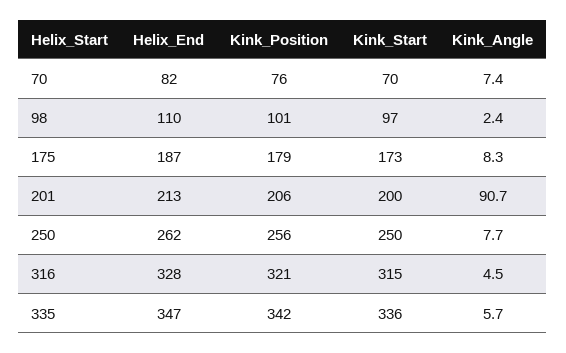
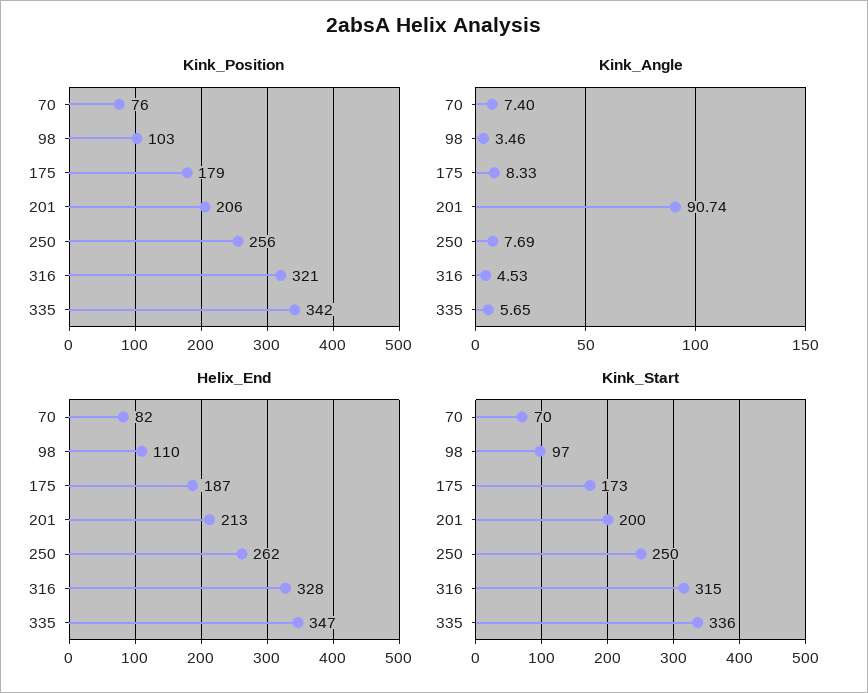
  {
    "Helix_End": {
      "70": 82,
      "98": 110,
      "175": 187,
      "201": 213,
      "250": 262,
      "316": 328,
      "335": 347
    },
    "Kink_Position": {
      "70": 76,
-     "98": 101,
+     "98": 103,
      "175": 179,
      "201": 206,
      "250": 256,
      "316": 321,
      "335": 342
    },
    "Kink_Start": {
      "70": 70,
      "98": 97,
      "175": 173,
      "201": 200,
      "250": 250,
      "316": 315,
      "335": 336
    },
    "Kink_Angle": {
      "70": 7.4,
-     "98": 2.4,
+     "98": 3.46,
      "175": 8.33,
      "201": 90.74,
      "250": 7.69,
      "316": 4.53,
      "335": 5.65
    }
  }

